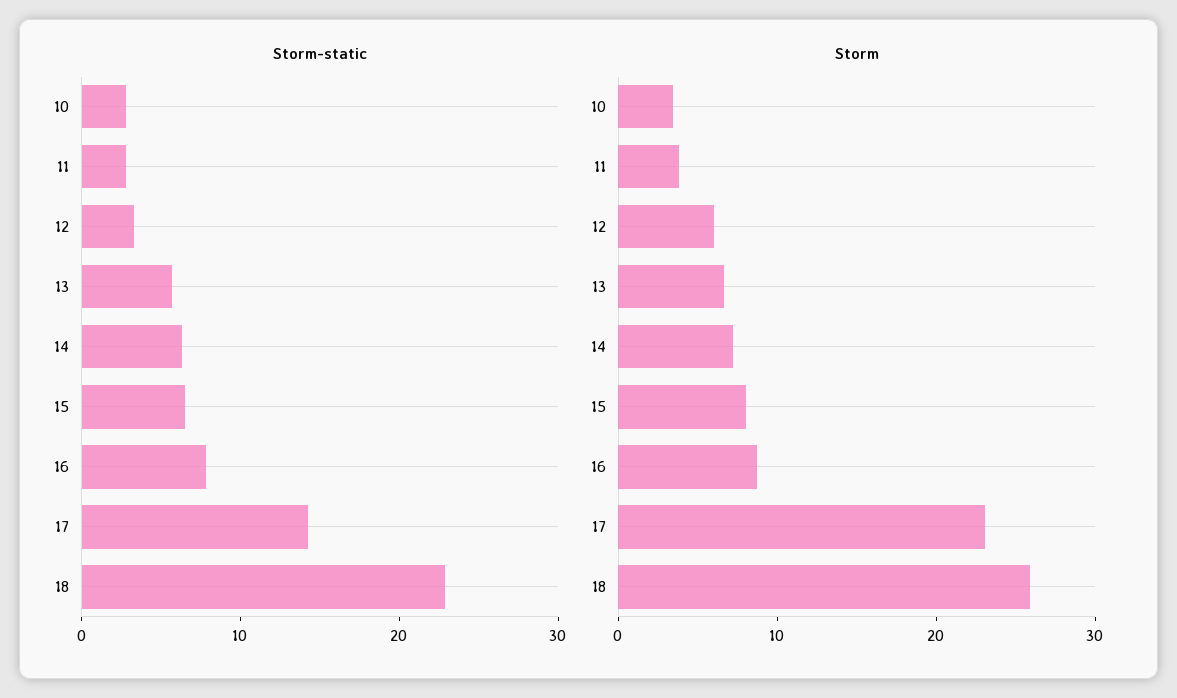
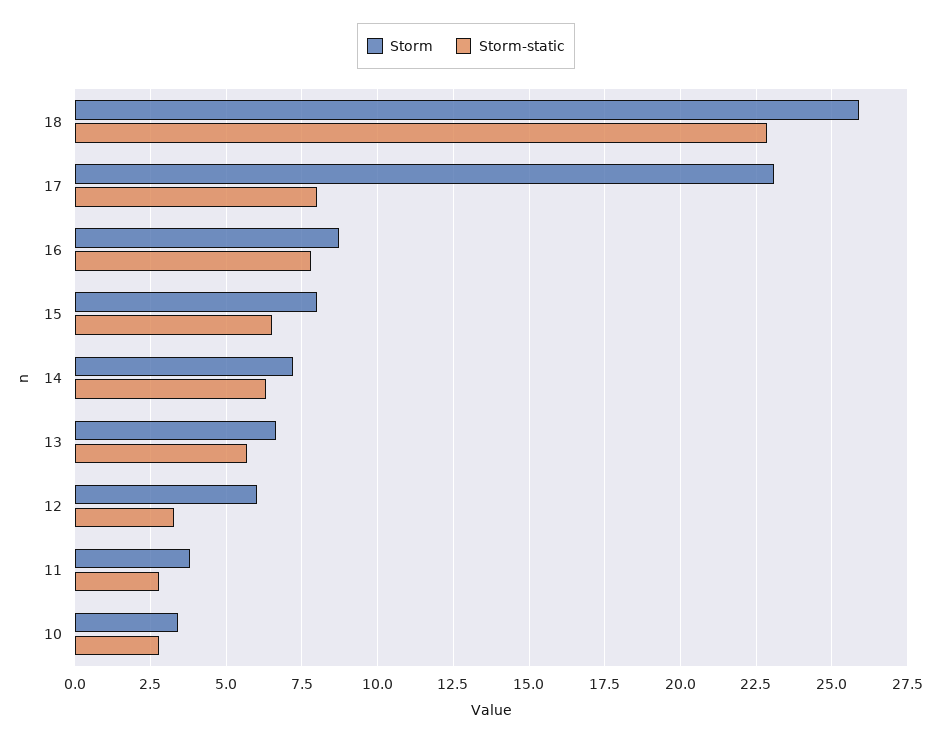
  {
    "Storm-static": {
      "10": 2.75,
      "11": 2.75,
      "12": 3.25,
      "13": 5.75,
      "14": 6.25,
      "15": 6.5,
      "16": 7.75,
-     "17": 14,
+     "17": 8,
      "18": 22.75
    },
    "Storm": {
      "10": 3.5,
      "11": 3.75,
      "12": 6,
      "13": 6.75,
      "14": 7.25,
      "15": 8,
      "16": 8.75,
      "17": 23,
      "18": 26
    }
  }

